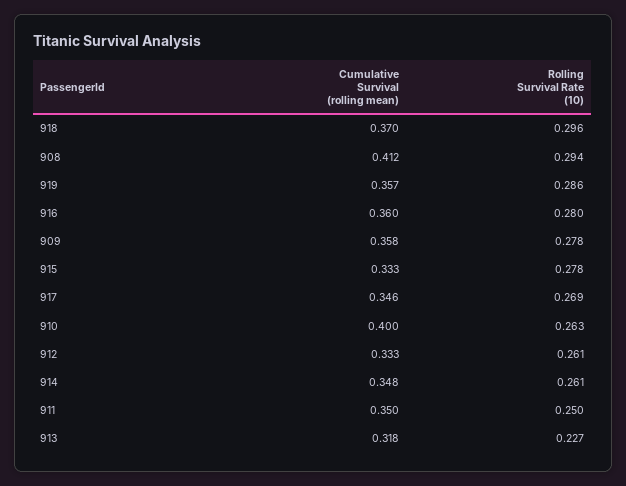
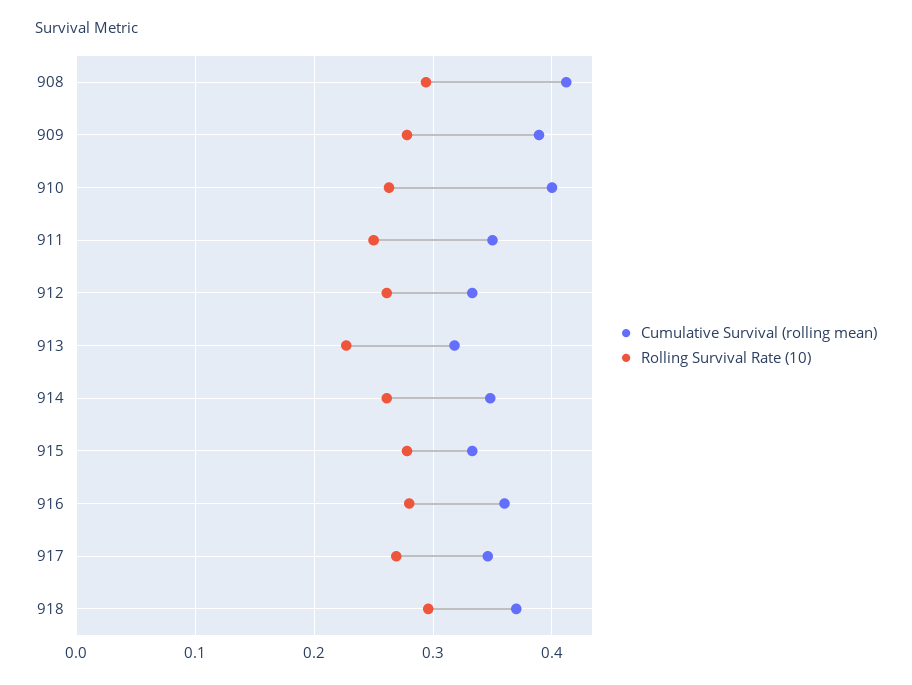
  {
    "Cumulative Survival (rolling mean)": {
      "918": 0.37,
      "908": 0.412,
-     "919": 0.357,
      "916": 0.36,
-     "909": 0.358,
+     "909": 0.39,
      "915": 0.333,
      "917": 0.346,
      "910": 0.4,
      "912": 0.333,
      "914": 0.348,
      "911": 0.35,
      "913": 0.318
    },
    "Rolling Survival Rate (10)": {
      "918": 0.296,
      "908": 0.294,
-     "919": 0.286,
      "916": 0.28,
      "909": 0.278,
      "915": 0.278,
      "917": 0.269,
      "910": 0.263,
      "912": 0.261,
      "914": 0.261,
      "911": 0.25,
      "913": 0.227
    }
  }

